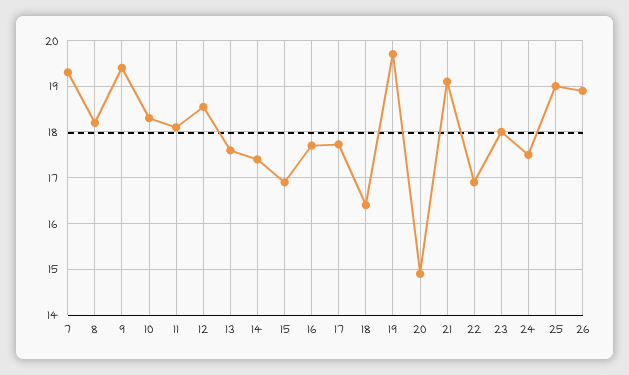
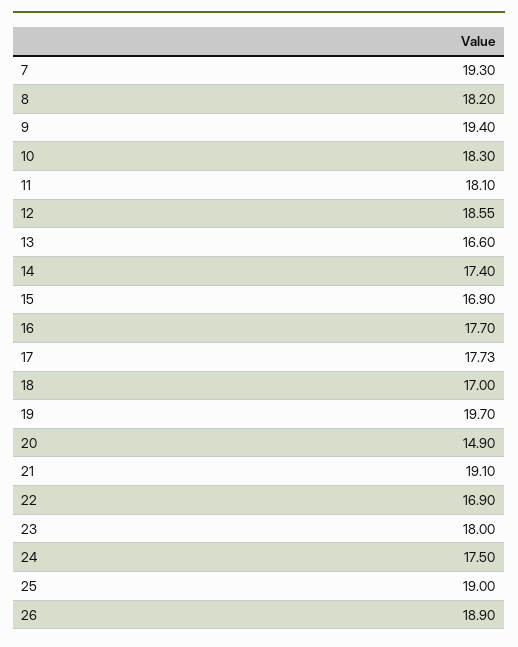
  {
    "7": 19.3,
    "8": 18.2,
    "9": 19.4,
    "10": 18.3,
    "11": 18.1,
    "12": 18.55,
-   "13": 17.6,
+   "13": 16.6,
    "14": 17.4,
    "15": 16.9,
    "16": 17.7,
    "17": 17.73,
-   "18": 16.4,
+   "18": 17,
    "19": 19.7,
    "20": 14.9,
    "21": 19.1,
    "22": 16.9,
    "23": 18,
    "24": 17.5,
    "25": 19,
    "26": 18.9
  }

